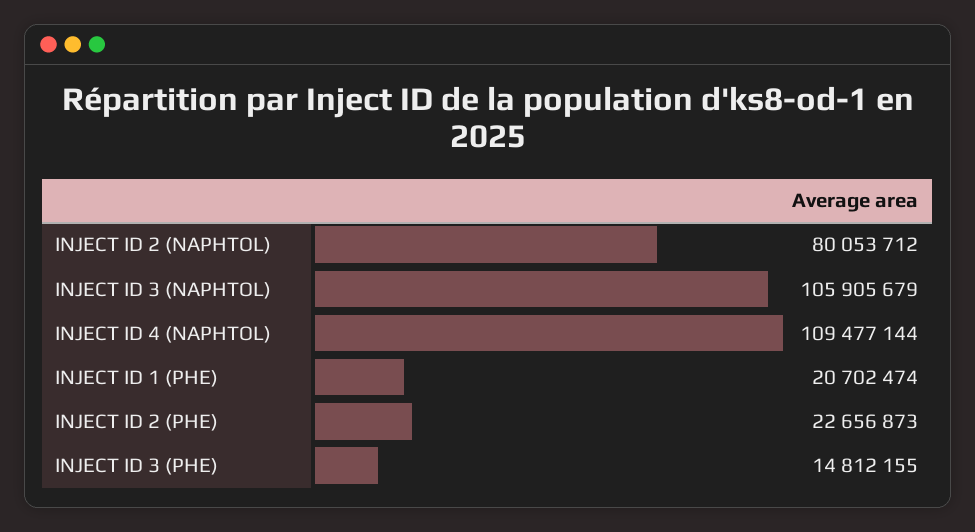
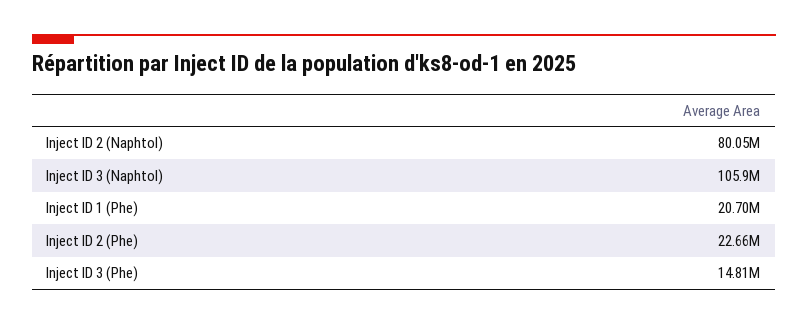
  {
    "INJECT ID 2 (NAPHTOL)": 80053712,
    "INJECT ID 3 (NAPHTOL)": 105905679,
-   "INJECT ID 4 (NAPHTOL)": 109477144,
    "INJECT ID 1 (PHE)": 20702474,
    "INJECT ID 2 (PHE)": 22656873,
    "INJECT ID 3 (PHE)": 14812155
  }

